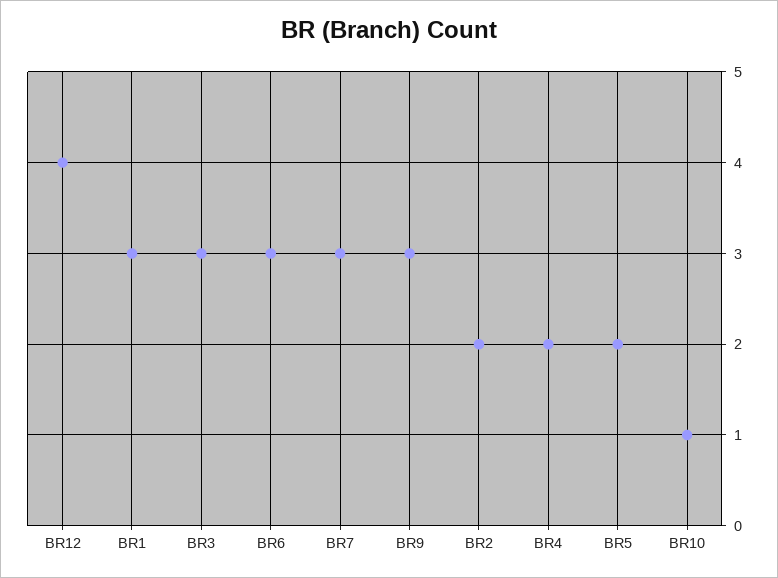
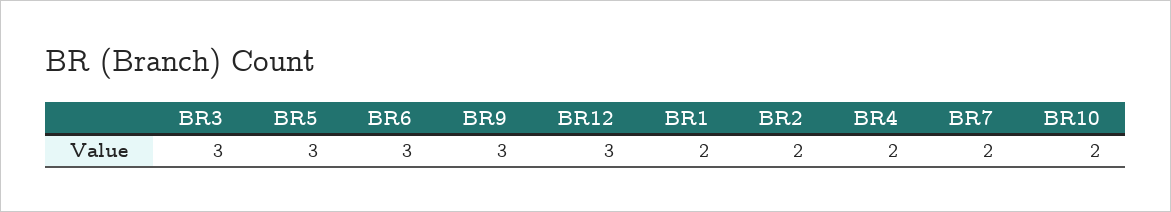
  {
-   "BR12": 4,
+   "BR12": 3,
-   "BR1": 3,
+   "BR1": 2,
    "BR3": 3,
    "BR6": 3,
-   "BR7": 3,
+   "BR7": 2,
    "BR9": 3,
    "BR2": 2,
    "BR4": 2,
-   "BR5": 2,
+   "BR5": 3,
-   "BR10": 1
+   "BR10": 2
  }

